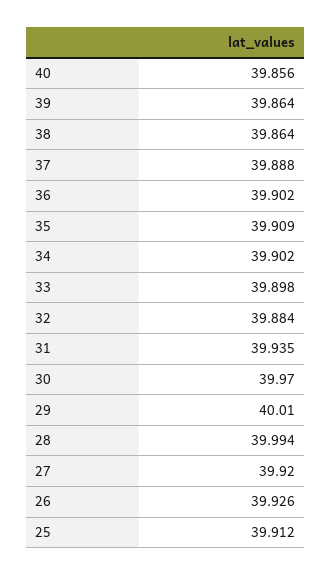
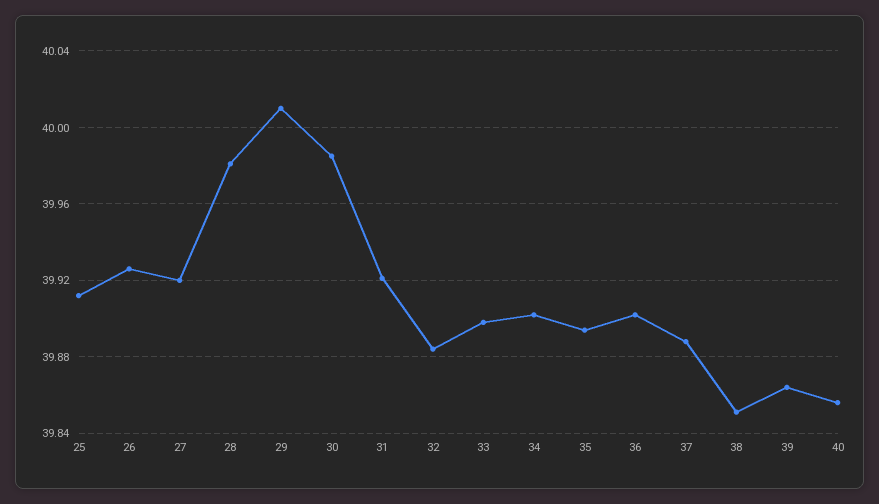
  {
    "40": 39.856,
    "39": 39.864,
-   "38": 39.864,
+   "38": 39.85,
    "37": 39.888,
    "36": 39.902,
-   "35": 39.909,
+   "35": 39.895,
    "34": 39.902,
    "33": 39.898,
    "32": 39.884,
-   "31": 39.935,
+   "31": 39.92,
-   "30": 39.97,
+   "30": 39.985,
    "29": 40.01,
-   "28": 39.994,
+   "28": 39.98,
    "27": 39.92,
    "26": 39.926,
    "25": 39.912
  }

